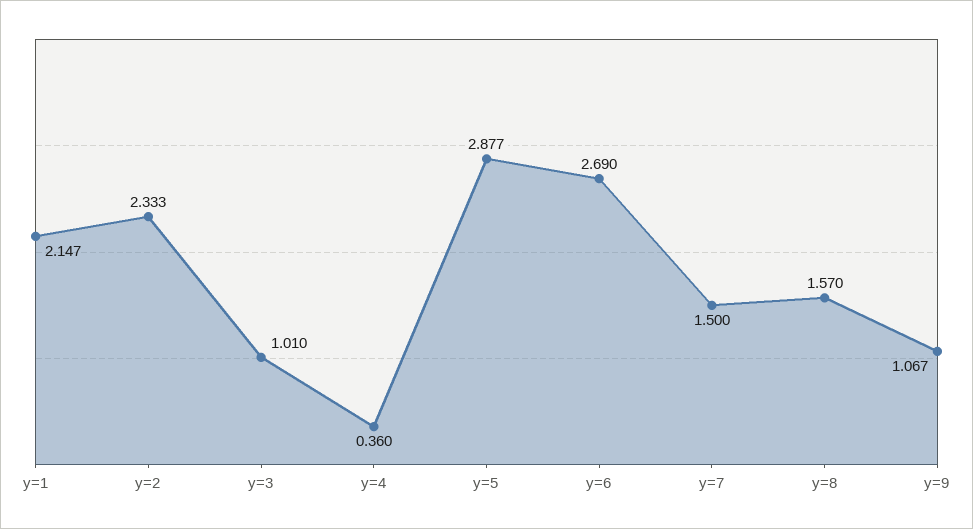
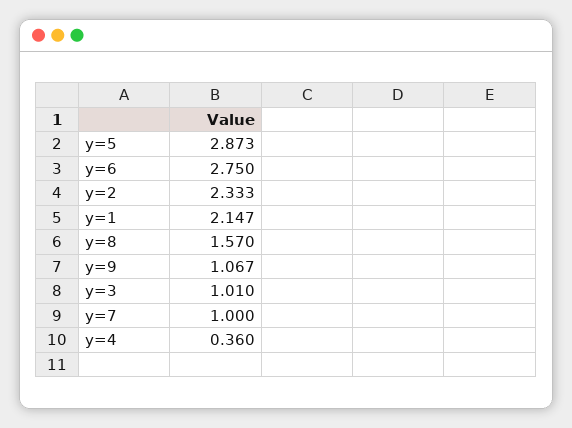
  {
    "y=1": 2.147,
    "y=2": 2.333,
    "y=3": 1.01,
    "y=4": 0.36,
-   "y=5": 2.877,
+   "y=5": 2.873,
-   "y=6": 2.69,
+   "y=6": 2.75,
-   "y=7": 1.5,
+   "y=7": 1,
    "y=8": 1.57,
    "y=9": 1.067
  }

